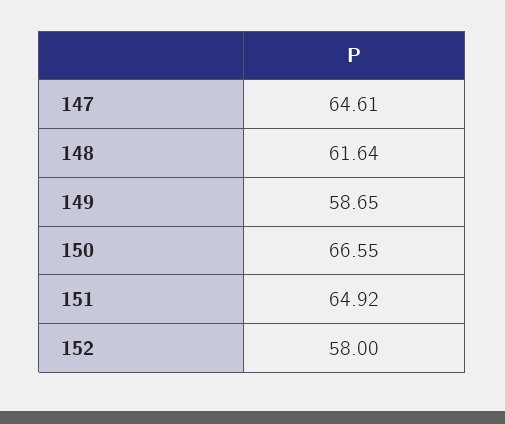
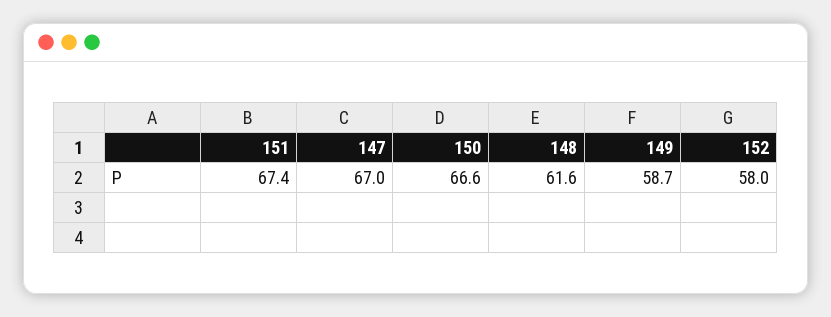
  {
-   "147": 64.61,
+   "147": 67,
    "148": 61.64,
    "149": 58.65,
    "150": 66.55,
-   "151": 64.92,
+   "151": 67.4,
    "152": 58
  }

